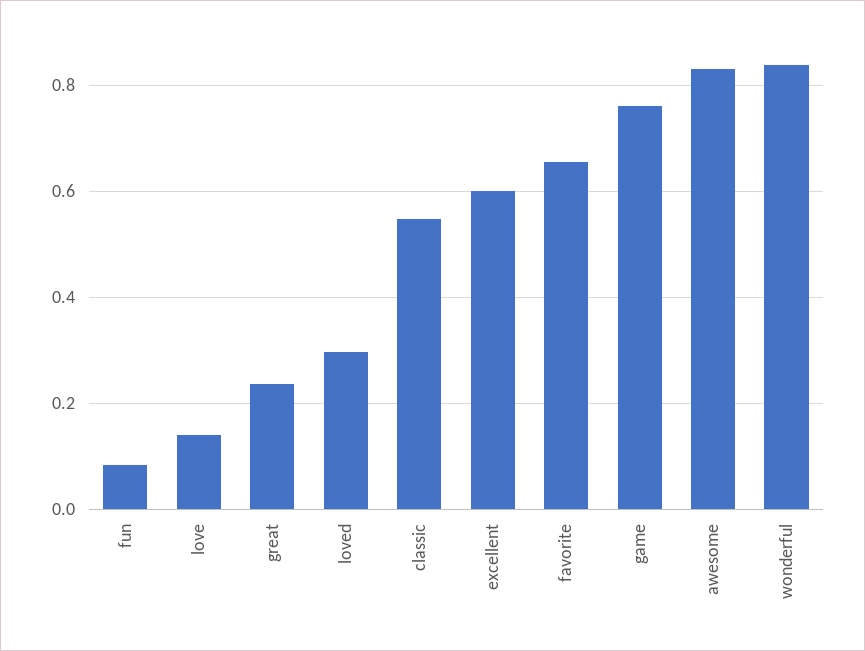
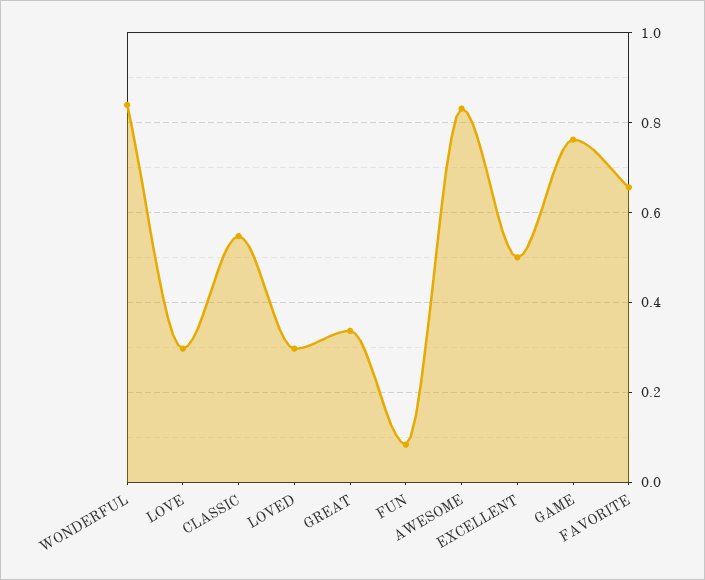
  {
    "fun": 0.08,
-   "love": 0.14,
+   "love": 0.3,
-   "great": 0.24,
+   "great": 0.34,
    "loved": 0.3,
    "classic": 0.54,
-   "excellent": 0.6,
+   "excellent": 0.5,
    "favorite": 0.66,
    "game": 0.76,
    "awesome": 0.84,
    "wonderful": 0.84
  }

